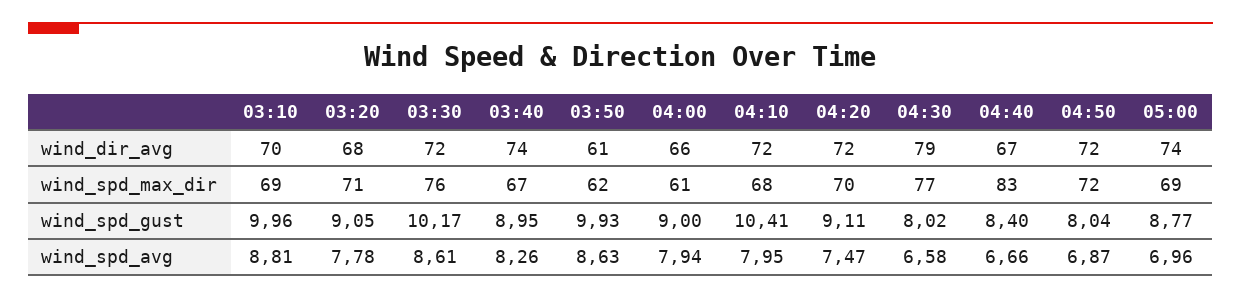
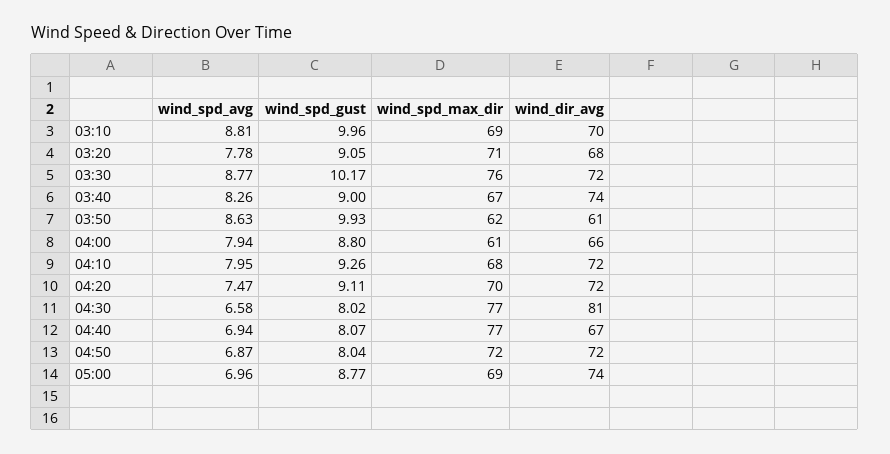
  {
    "03:10": {
      "wind_dir_avg": 70,
      "wind_spd_max_dir": 69,
      "wind_spd_gust": 9.96,
      "wind_spd_avg": 8.81
    },
    "03:20": {
      "wind_dir_avg": 68,
      "wind_spd_max_dir": 71,
      "wind_spd_gust": 9.05,
      "wind_spd_avg": 7.78
    },
    "03:30": {
      "wind_dir_avg": 72,
      "wind_spd_max_dir": 76,
      "wind_spd_gust": 10.17,
-     "wind_spd_avg": 8.61
+     "wind_spd_avg": 8.77
    },
    "03:40": {
      "wind_dir_avg": 74,
      "wind_spd_max_dir": 67,
-     "wind_spd_gust": 8.95,
+     "wind_spd_gust": 9,
      "wind_spd_avg": 8.26
    },
    "03:50": {
      "wind_dir_avg": 61,
      "wind_spd_max_dir": 62,
      "wind_spd_gust": 9.93,
      "wind_spd_avg": 8.63
    },
    "04:00": {
      "wind_dir_avg": 66,
      "wind_spd_max_dir": 61,
-     "wind_spd_gust": 9,
+     "wind_spd_gust": 8.8,
      "wind_spd_avg": 7.94
    },
    "04:10": {
      "wind_dir_avg": 72,
      "wind_spd_max_dir": 68,
-     "wind_spd_gust": 10.41,
+     "wind_spd_gust": 9.26,
      "wind_spd_avg": 7.95
    },
    "04:20": {
      "wind_dir_avg": 72,
      "wind_spd_max_dir": 70,
      "wind_spd_gust": 9.11,
      "wind_spd_avg": 7.47
    },
    "04:30": {
-     "wind_dir_avg": 79,
+     "wind_dir_avg": 81,
      "wind_spd_max_dir": 77,
      "wind_spd_gust": 8.02,
      "wind_spd_avg": 6.58
    },
    "04:40": {
      "wind_dir_avg": 67,
-     "wind_spd_max_dir": 83,
+     "wind_spd_max_dir": 77,
-     "wind_spd_gust": 8.4,
+     "wind_spd_gust": 8.07,
-     "wind_spd_avg": 6.66
+     "wind_spd_avg": 6.94
    },
    "04:50": {
      "wind_dir_avg": 72,
      "wind_spd_max_dir": 72,
      "wind_spd_gust": 8.04,
      "wind_spd_avg": 6.87
    },
    "05:00": {
      "wind_dir_avg": 74,
      "wind_spd_max_dir": 69,
      "wind_spd_gust": 8.77,
      "wind_spd_avg": 6.96
    }
  }

